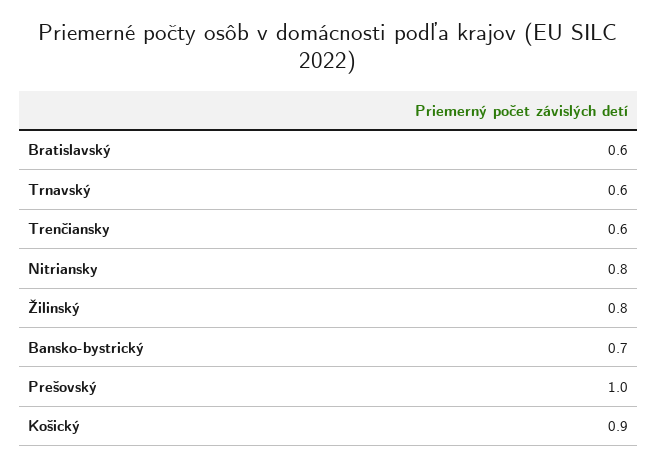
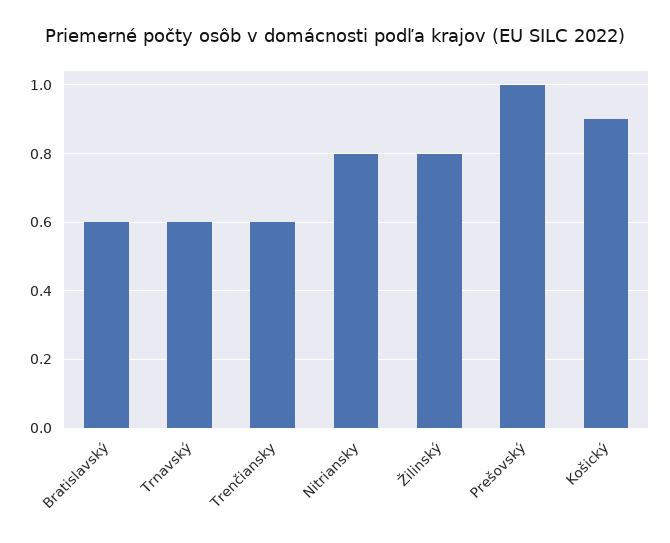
  {
    "Bratislavský": 0.6,
    "Trnavský": 0.6,
    "Trenčiansky": 0.6,
    "Nitriansky": 0.8,
    "Žilinský": 0.8,
-   "Bansko-bystrický": 0.7,
    "Prešovský": 1,
    "Košický": 0.9
  }

